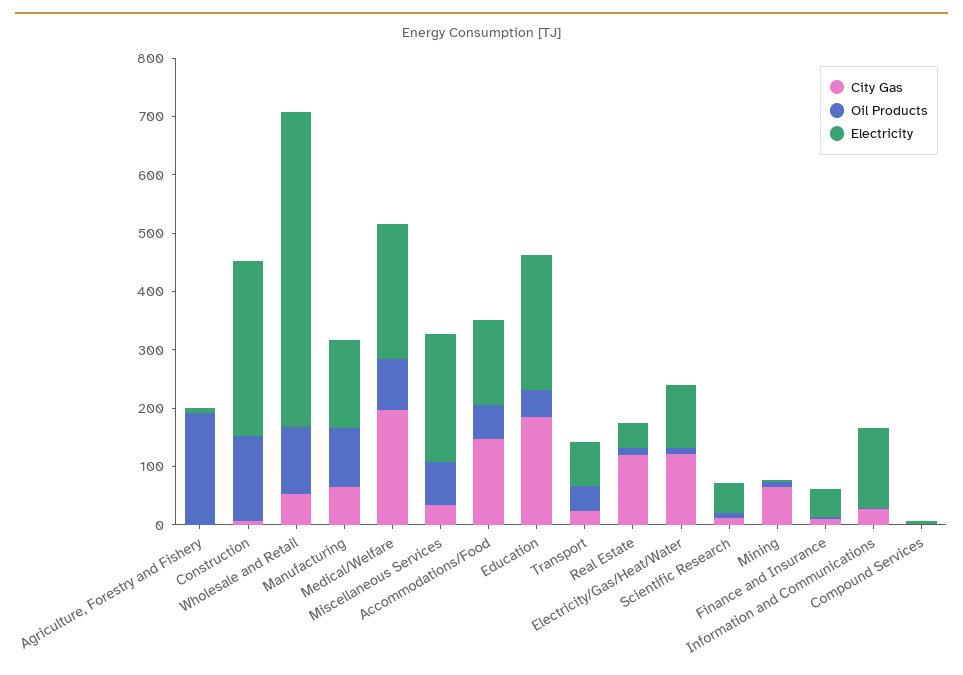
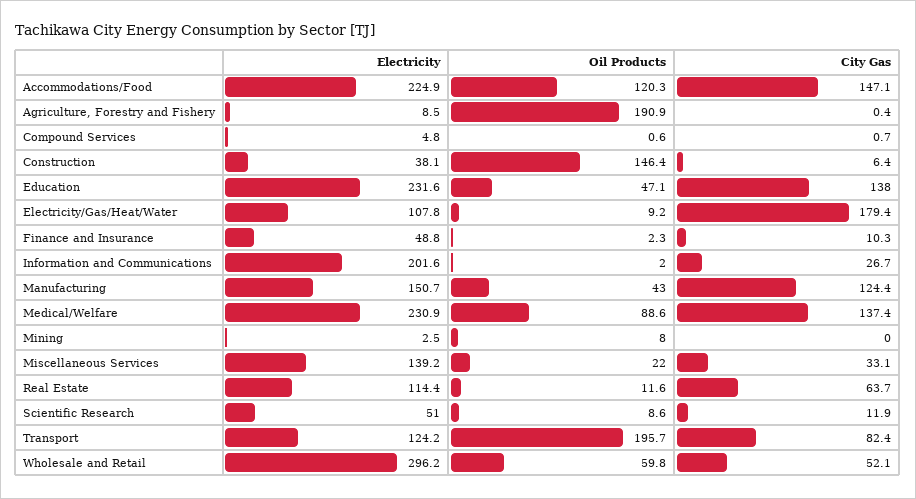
  {
    "City Gas": {
      "Agriculture, Forestry and Fishery": 0.4,
      "Construction": 6.4,
      "Wholesale and Retail": 52.1,
-     "Manufacturing": 60,
+     "Manufacturing": 124.4,
-     "Medical/Welfare": 200,
+     "Medical/Welfare": 137.4,
      "Miscellaneous Services": 33.1,
      "Accommodations/Food": 147.1,
-     "Education": 180,
+     "Education": 138,
-     "Transport": 20,
+     "Transport": 82.4,
-     "Real Estate": 120,
+     "Real Estate": 63.7,
-     "Electricity/Gas/Heat/Water": 120,
+     "Electricity/Gas/Heat/Water": 179.4,
      "Scientific Research": 11.9,
-     "Mining": 60,
+     "Mining": 0,
      "Finance and Insurance": 10.3,
      "Information and Communications": 26.7,
      "Compound Services": 0.7
    },
    "Oil Products": {
      "Agriculture, Forestry and Fishery": 190.9,
      "Construction": 146.4,
-     "Wholesale and Retail": 120,
+     "Wholesale and Retail": 59.8,
-     "Manufacturing": 100,
+     "Manufacturing": 43,
      "Medical/Welfare": 88.6,
-     "Miscellaneous Services": 80,
+     "Miscellaneous Services": 22,
-     "Accommodations/Food": 60,
+     "Accommodations/Food": 120.3,
      "Education": 47.1,
-     "Transport": 40,
+     "Transport": 195.7,
      "Real Estate": 11.6,
      "Electricity/Gas/Heat/Water": 9.2,
      "Scientific Research": 8.6,
      "Mining": 8,
      "Finance and Insurance": 2.3,
      "Information and Communications": 2,
      "Compound Services": 0.6
    },
    "Electricity": {
      "Agriculture, Forestry and Fishery": 8.5,
-     "Construction": 300,
+     "Construction": 38.1,
-     "Wholesale and Retail": 540,
+     "Wholesale and Retail": 296.2,
      "Manufacturing": 150.7,
      "Medical/Welfare": 230.9,
-     "Miscellaneous Services": 220,
+     "Miscellaneous Services": 139.2,
-     "Accommodations/Food": 140,
+     "Accommodations/Food": 224.9,
      "Education": 231.6,
-     "Transport": 80,
+     "Transport": 124.2,
-     "Real Estate": 40,
+     "Real Estate": 114.4,
      "Electricity/Gas/Heat/Water": 107.8,
      "Scientific Research": 51,
      "Mining": 2.5,
      "Finance and Insurance": 48.8,
-     "Information and Communications": 140,
+     "Information and Communications": 201.6,
      "Compound Services": 4.8
    }
  }

